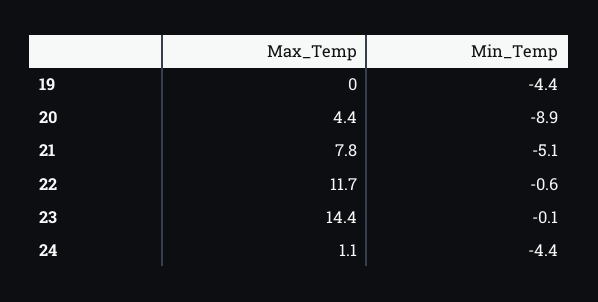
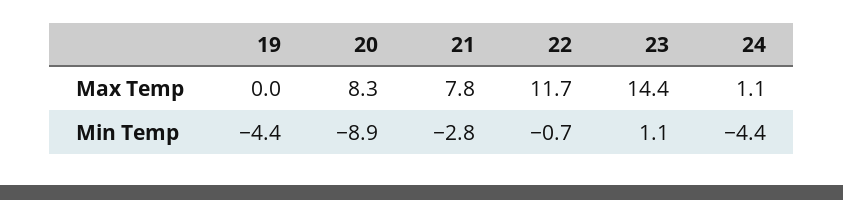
  {
    "Max_Temp": {
      "19": 0,
-     "20": 4.4,
+     "20": 8.3,
      "21": 7.8,
      "22": 11.7,
      "23": 14.4,
      "24": 1.1
    },
    "Min_Temp": {
      "19": -4.4,
      "20": -8.9,
-     "21": -5.1,
+     "21": -2.8,
-     "22": -0.6,
+     "22": -0.7,
-     "23": -0.1,
+     "23": 1.1,
      "24": -4.4
    }
  }

